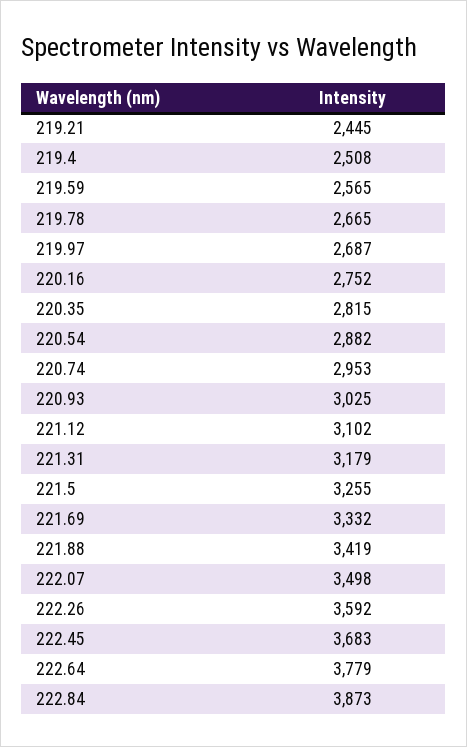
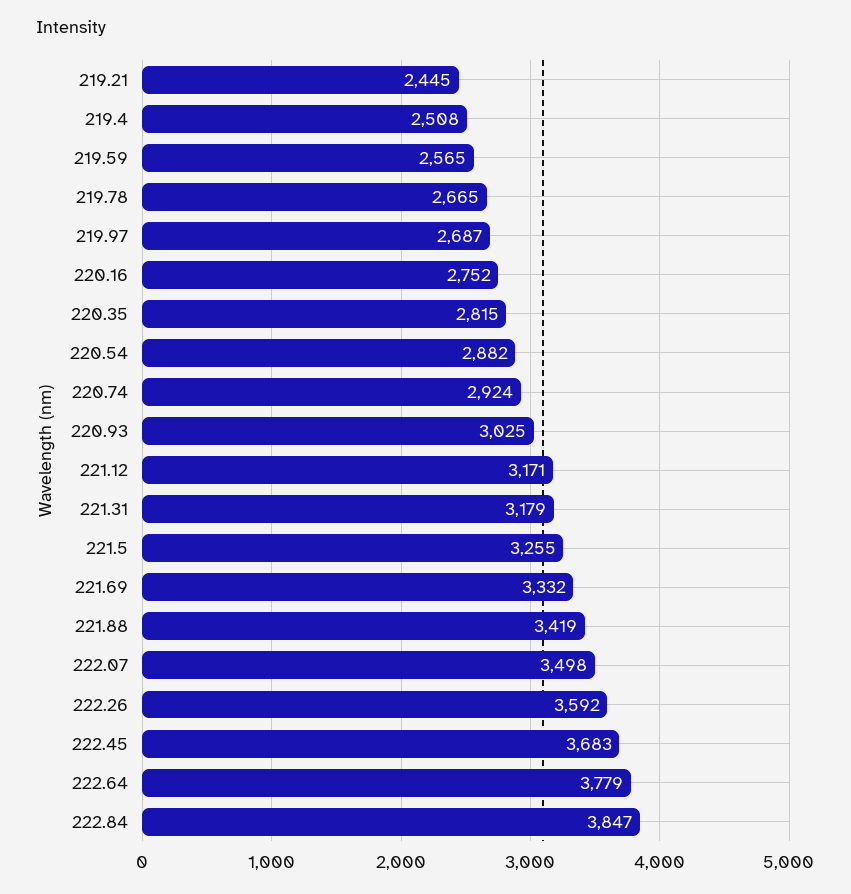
  {
    "219.21": 2445,
    "219.4": 2508,
    "219.59": 2565,
    "219.78": 2665,
    "219.97": 2687,
    "220.16": 2752,
    "220.35": 2815,
    "220.54": 2882,
-   "220.74": 2953,
+   "220.74": 2924,
    "220.93": 3025,
-   "221.12": 3102,
+   "221.12": 3171,
    "221.31": 3179,
    "221.5": 3255,
    "221.69": 3332,
    "221.88": 3419,
    "222.07": 3498,
    "222.26": 3592,
    "222.45": 3683,
    "222.64": 3779,
-   "222.84": 3873
+   "222.84": 3847
  }

